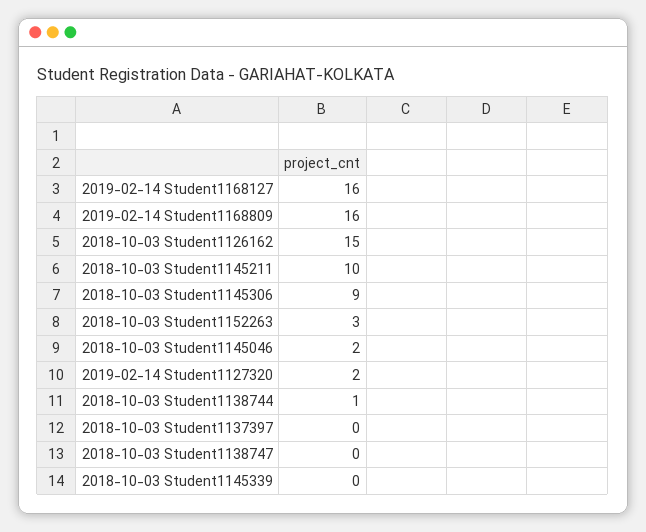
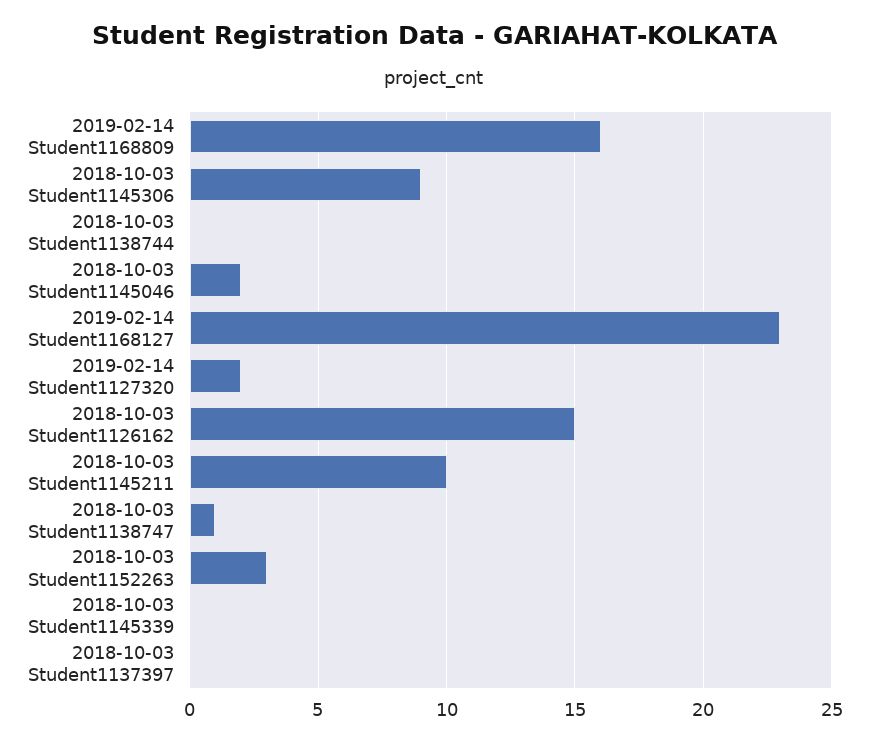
  {
-   "2019-02-14 Student1168127": 16,
+   "2019-02-14 Student1168127": 23,
    "2019-02-14 Student1168809": 16,
    "2018-10-03 Student1126162": 15,
    "2018-10-03 Student1145211": 10,
    "2018-10-03 Student1145306": 9,
    "2018-10-03 Student1152263": 3,
    "2018-10-03 Student1145046": 2,
    "2019-02-14 Student1127320": 2,
-   "2018-10-03 Student1138744": 1,
+   "2018-10-03 Student1138744": 0,
    "2018-10-03 Student1137397": 0,
-   "2018-10-03 Student1138747": 0,
+   "2018-10-03 Student1138747": 1,
    "2018-10-03 Student1145339": 0
  }

